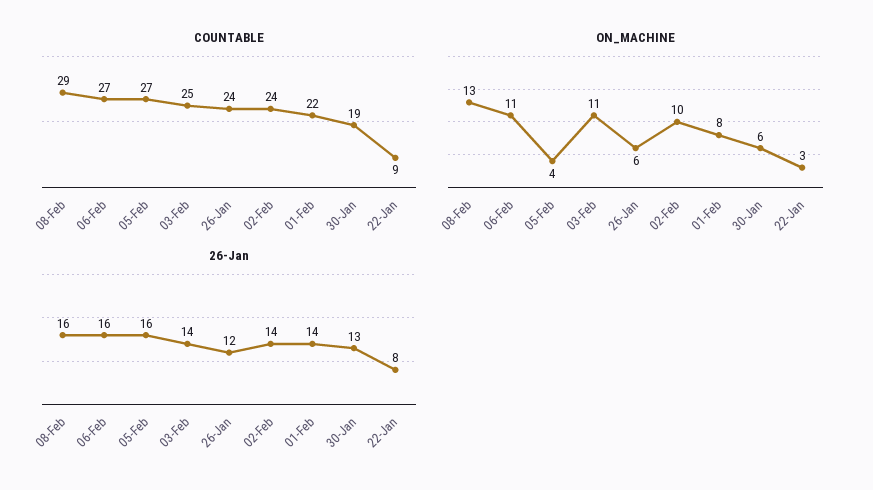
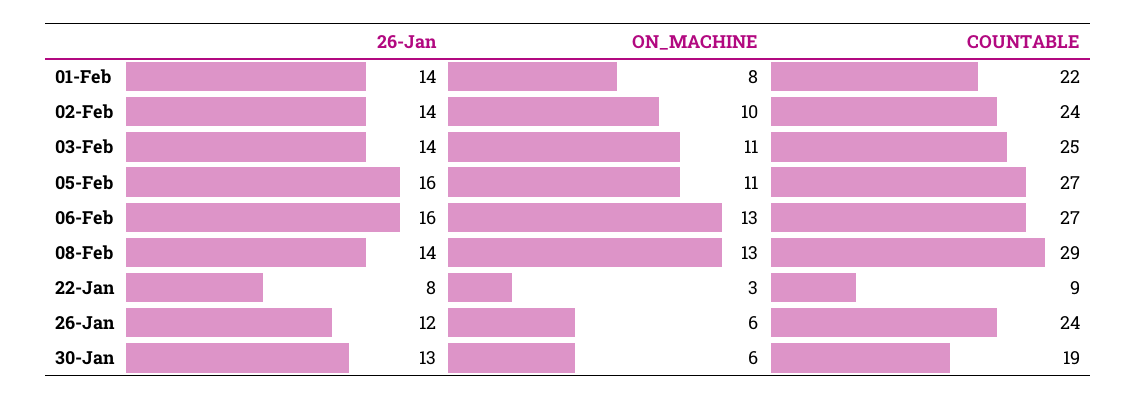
  {
    "COUNTABLE": {
      "08-Feb": 29,
      "06-Feb": 27,
      "05-Feb": 27,
      "03-Feb": 25,
      "26-Jan": 24,
      "02-Feb": 24,
      "01-Feb": 22,
      "30-Jan": 19,
      "22-Jan": 9
    },
    "ON_MACHINE": {
      "08-Feb": 13,
-     "06-Feb": 11,
+     "06-Feb": 13,
-     "05-Feb": 4,
+     "05-Feb": 11,
      "03-Feb": 11,
      "26-Jan": 6,
      "02-Feb": 10,
      "01-Feb": 8,
      "30-Jan": 6,
      "22-Jan": 3
    },
    "26-Jan": {
-     "08-Feb": 16,
+     "08-Feb": 14,
      "06-Feb": 16,
      "05-Feb": 16,
      "03-Feb": 14,
      "26-Jan": 12,
      "02-Feb": 14,
      "01-Feb": 14,
      "30-Jan": 13,
      "22-Jan": 8
    }
  }

